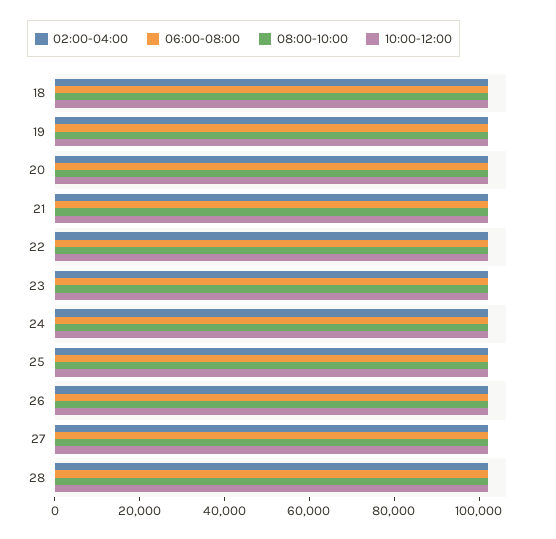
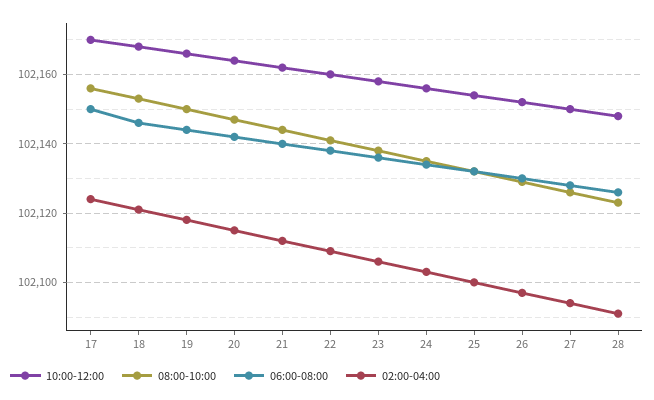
  {
    "02:00-04:00": {
      "18": 102120,
      "19": 102120,
      "20": 102115,
      "21": 102110,
      "22": 102110,
      "23": 102105,
      "24": 102105,
      "25": 102100,
      "26": 102095,
      "27": 102095,
-     "28": 102090
+     "28": 102090,
+     "17": 102125
    },
    "06:00-08:00": {
      "18": 102145,
      "19": 102145,
      "20": 102140,
      "21": 102140,
      "22": 102140,
      "23": 102135,
      "24": 102135,
      "25": 102130,
      "26": 102130,
      "27": 102130,
-     "28": 102125
+     "28": 102125,
+     "17": 102150
    },
    "08:00-10:00": {
      "18": 102155,
      "19": 102150,
      "20": 102145,
      "21": 102145,
      "22": 102140,
      "23": 102140,
      "24": 102135,
      "25": 102130,
      "26": 102130,
      "27": 102125,
-     "28": 102125
+     "28": 102125,
+     "17": 102155
    },
    "10:00-12:00": {
      "18": 102170,
      "19": 102165,
      "20": 102165,
      "21": 102160,
      "22": 102160,
      "23": 102160,
      "24": 102155,
      "25": 102155,
      "26": 102150,
      "27": 102150,
-     "28": 102150
+     "28": 102150,
+     "17": 102170
    }
  }

